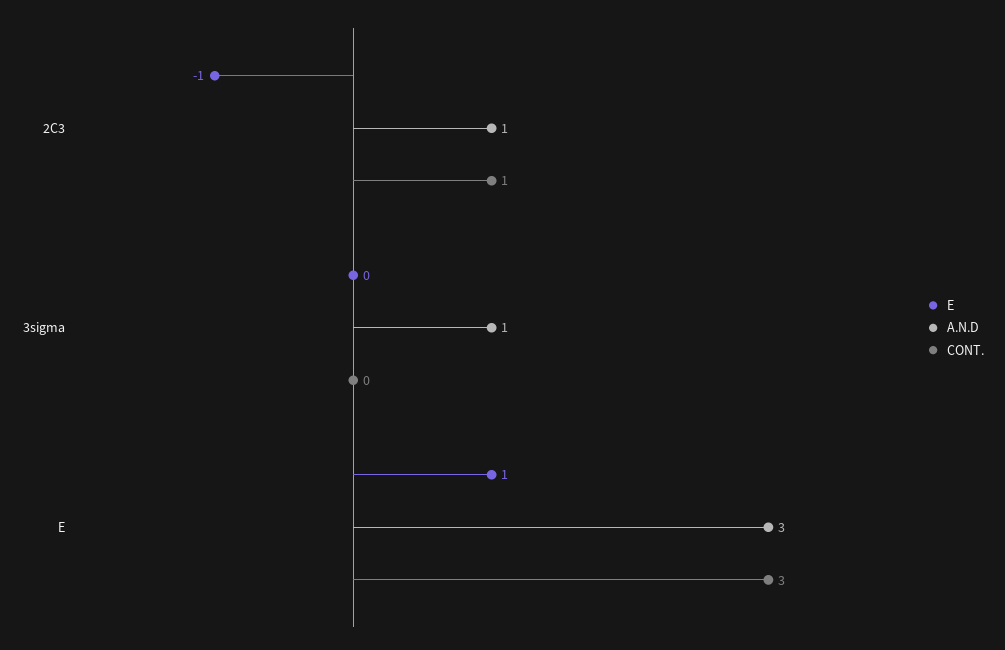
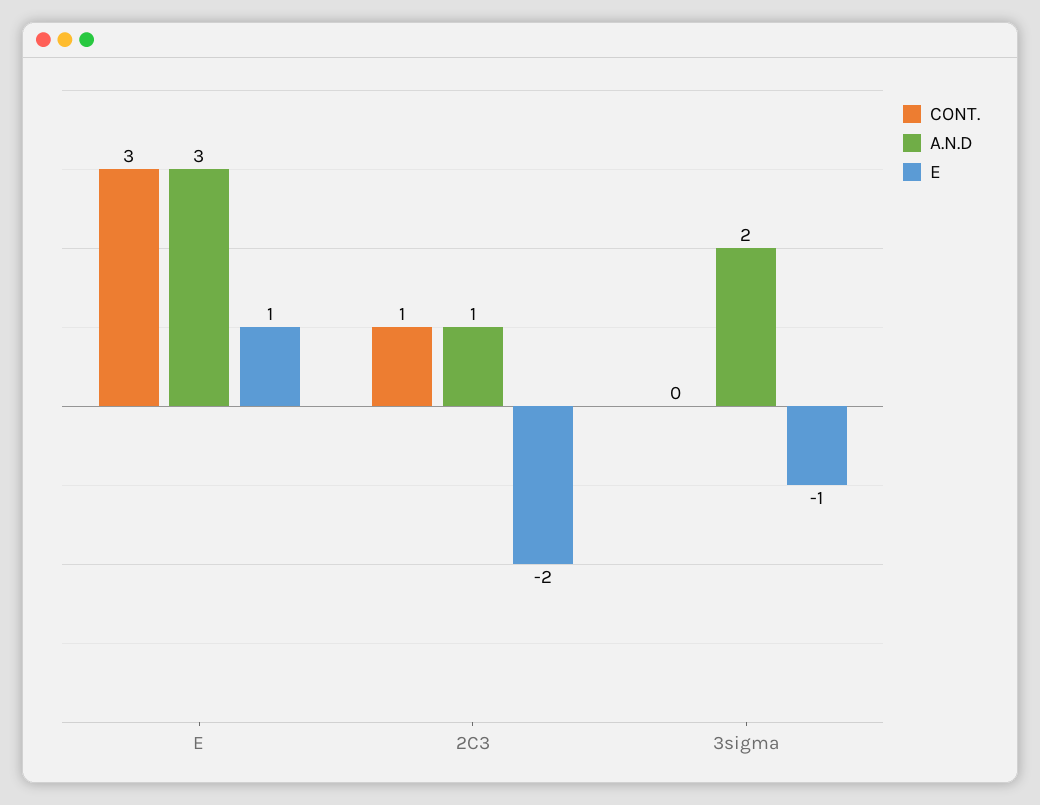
  {
    "E": {
-     "2C3": -1,
+     "2C3": -2,
-     "3sigma": 0,
+     "3sigma": -1,
      "E": 1
    },
    "A.N.D": {
      "2C3": 1,
-     "3sigma": 1,
+     "3sigma": 2,
      "E": 3
    },
    "CONT.": {
      "2C3": 1,
      "3sigma": 0,
      "E": 3
    }
  }

